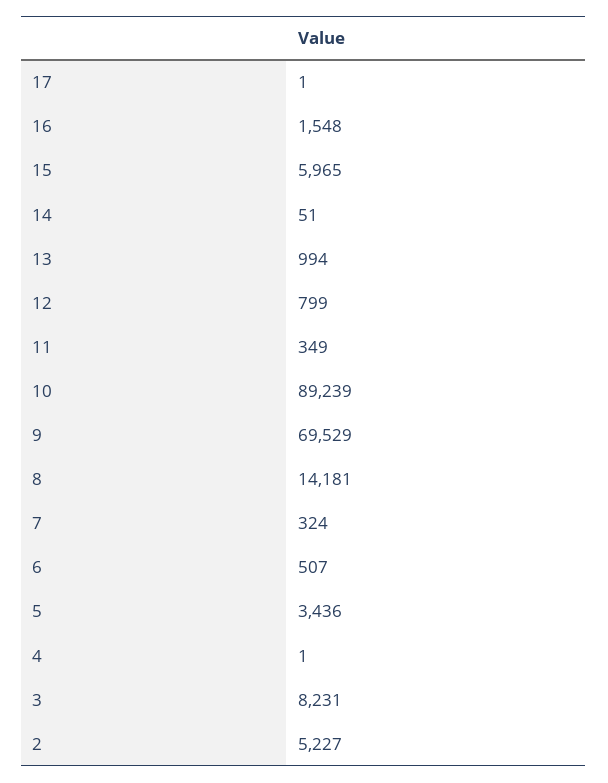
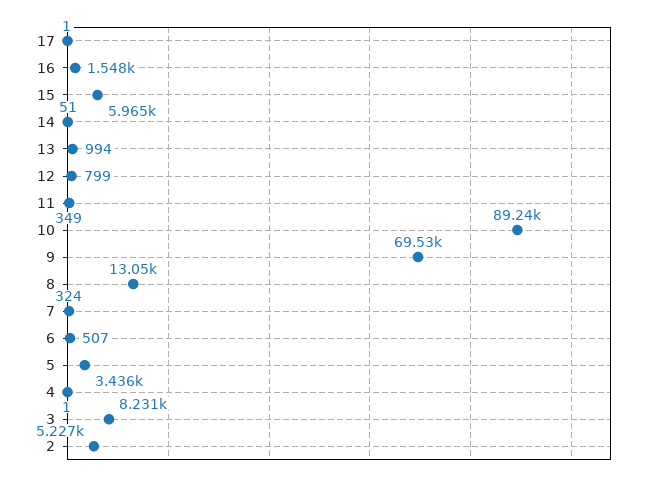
  {
    "17": 1,
    "16": 1548,
    "15": 5965,
    "14": 51,
    "13": 994,
    "12": 799,
    "11": 349,
    "10": 89239,
    "9": 69529,
-   "8": 14181,
+   "8": 13050,
    "7": 324,
    "6": 507,
    "5": 3436,
    "4": 1,
    "3": 8231,
    "2": 5227
  }

